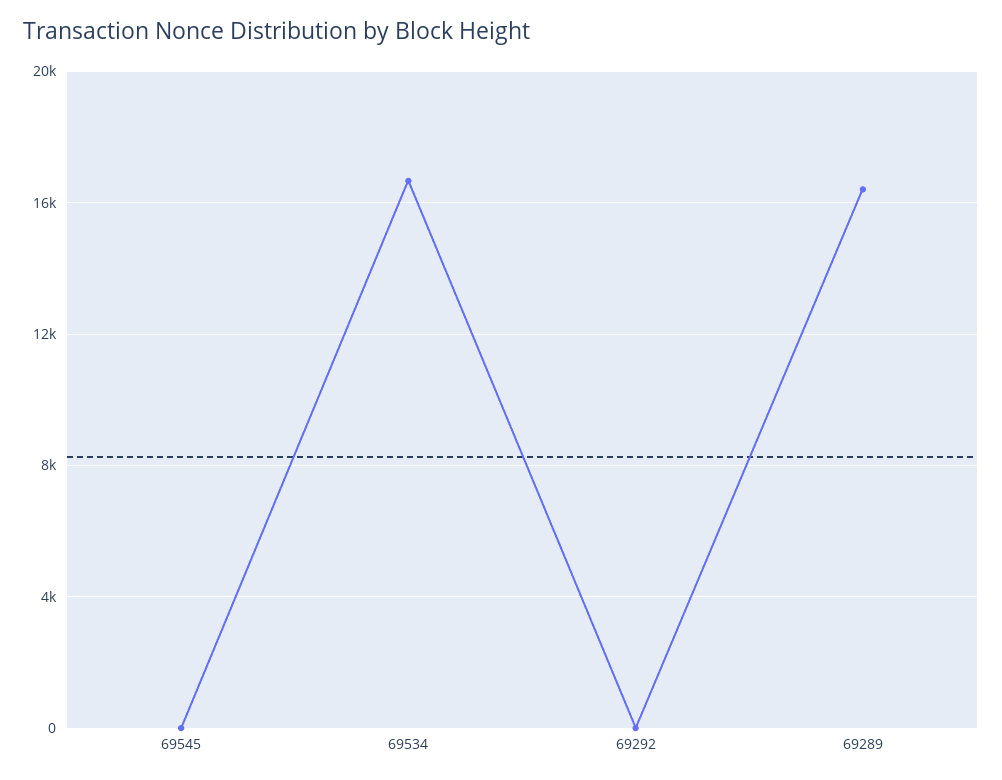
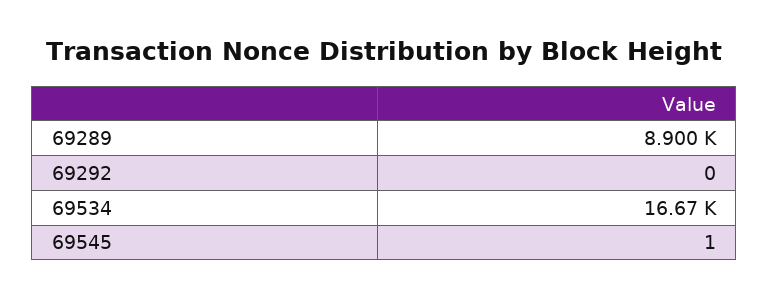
  {
    "69545": 1,
    "69534": 16670,
    "69292": 0,
-   "69289": 16500
+   "69289": 8900
  }

